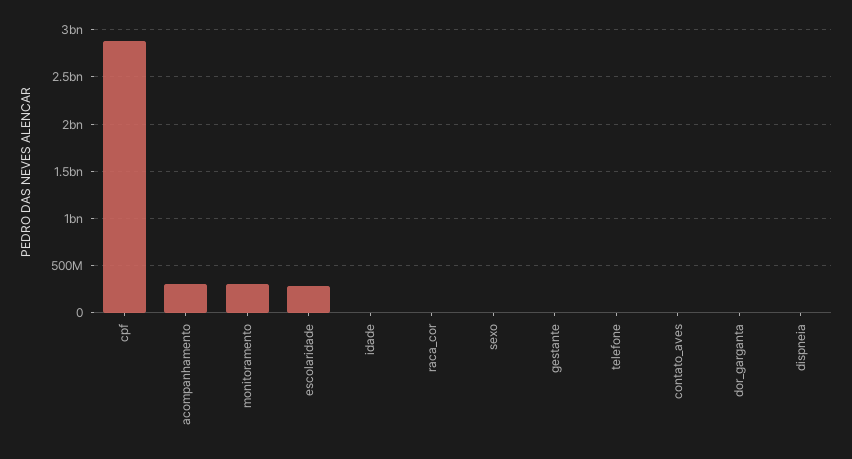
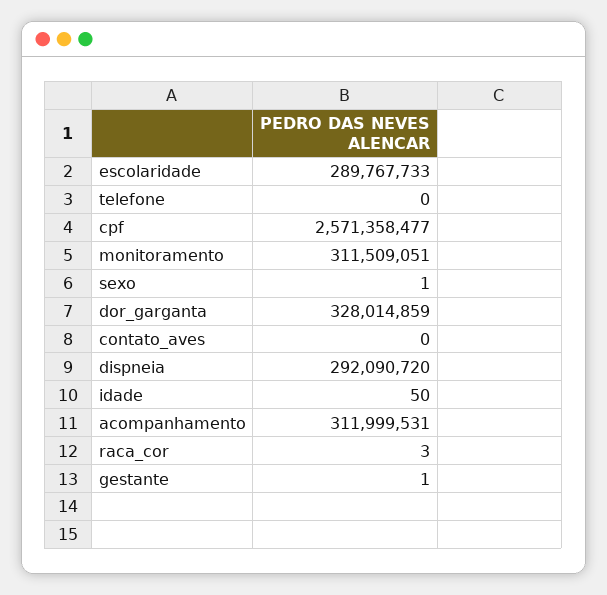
  {
-   "cpf": 2900000000,
+   "cpf": 2571358477,
    "acompanhamento": 311999531,
    "monitoramento": 311509051,
    "escolaridade": 289767733,
    "idade": 50,
    "raca_cor": 3,
    "sexo": 1,
    "gestante": 1,
    "telefone": 0,
    "contato_aves": 0,
-   "dor_garganta": 0,
+   "dor_garganta": 328014859,
-   "dispneia": 0
+   "dispneia": 292090720
  }

